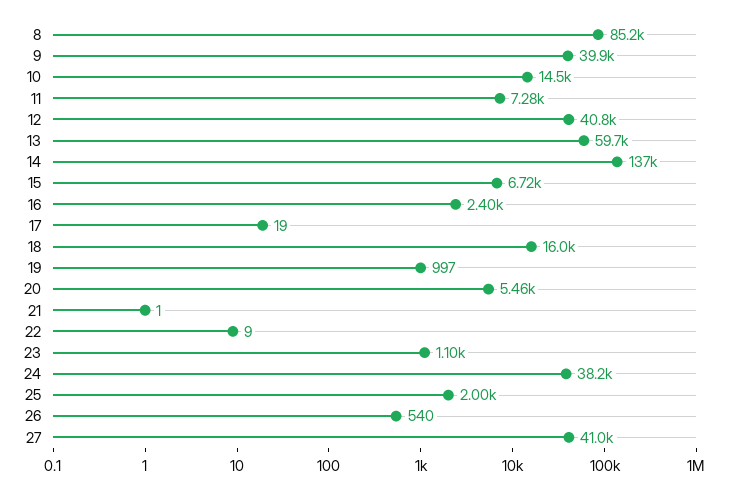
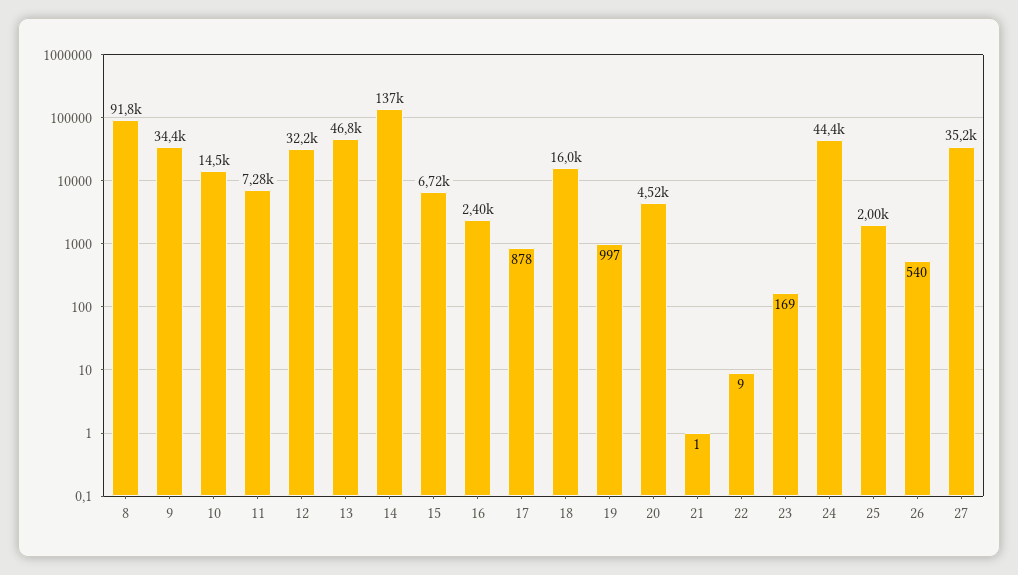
  {
-   "8": 85200,
+   "8": 91800,
-   "9": 39900,
+   "9": 34400,
    "10": 14500,
    "11": 7280,
-   "12": 40800,
+   "12": 32200,
-   "13": 59700,
+   "13": 46800,
    "14": 137000,
    "15": 6720,
    "16": 2400,
-   "17": 19,
+   "17": 878,
    "18": 16000,
    "19": 997,
-   "20": 5460,
+   "20": 4520,
    "21": 1,
    "22": 9,
-   "23": 1100,
+   "23": 169,
-   "24": 38200,
+   "24": 44400,
    "25": 2000,
    "26": 540,
-   "27": 41000
+   "27": 35200
  }

